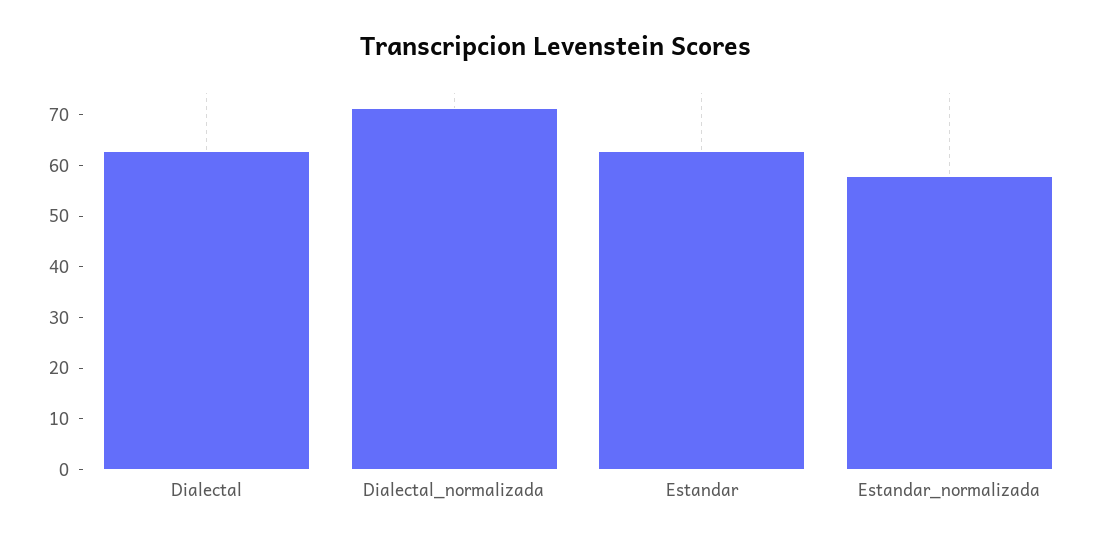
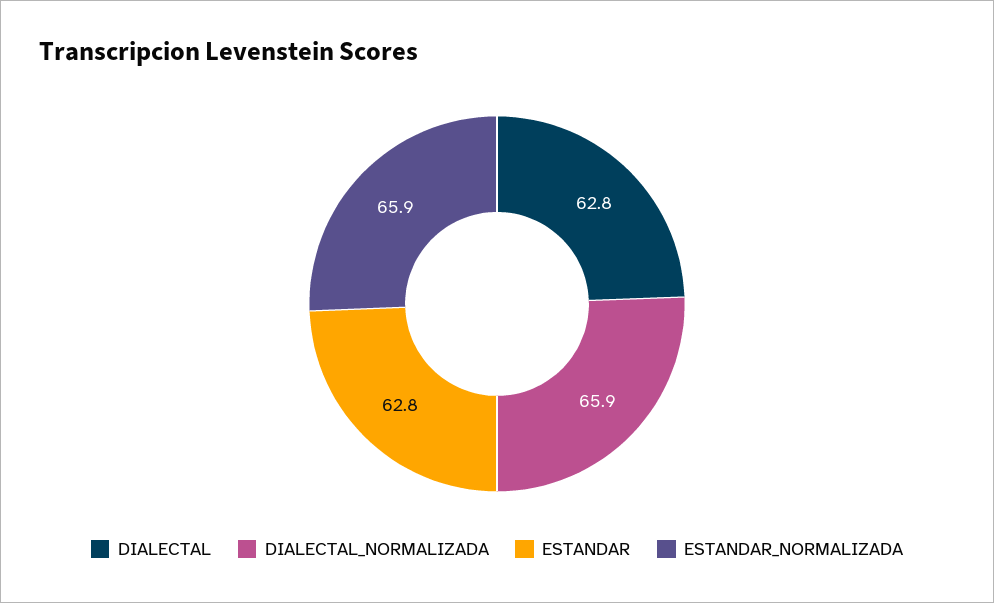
  {
    "Dialectal": 62.8,
-   "Dialectal_normalizada": 72,
+   "Dialectal_normalizada": 65.9,
    "Estandar": 62.8,
-   "Estandar_normalizada": 58
+   "Estandar_normalizada": 65.9
  }

